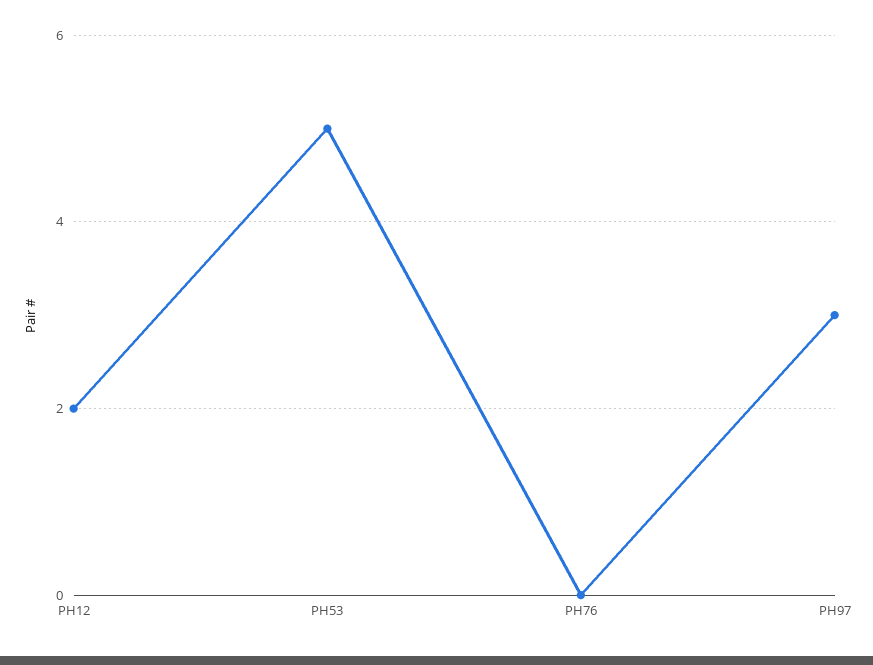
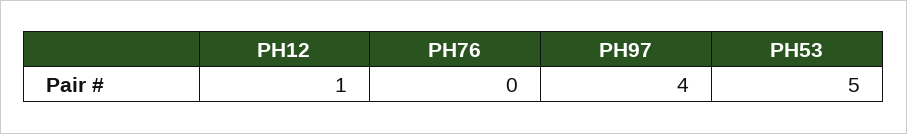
  {
-   "PH12": 2,
+   "PH12": 1,
    "PH53": 5,
    "PH76": 0,
-   "PH97": 3
+   "PH97": 4
  }

